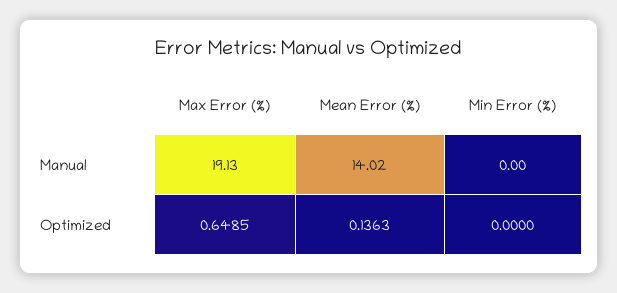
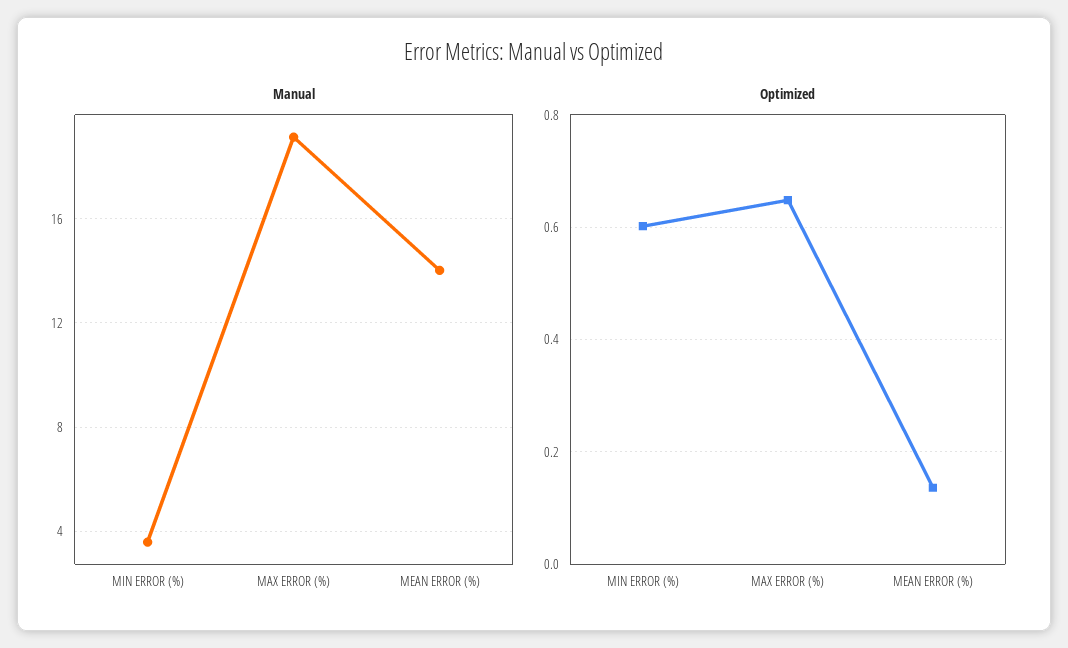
  {
    "Manual": {
      "Max Error (%)": 19.13,
      "Mean Error (%)": 14.02,
-     "Min Error (%)": 0
+     "Min Error (%)": 3.5
    },
    "Optimized": {
      "Max Error (%)": 0.6485,
      "Mean Error (%)": 0.1363,
-     "Min Error (%)": 0
+     "Min Error (%)": 0.6
    }
  }

